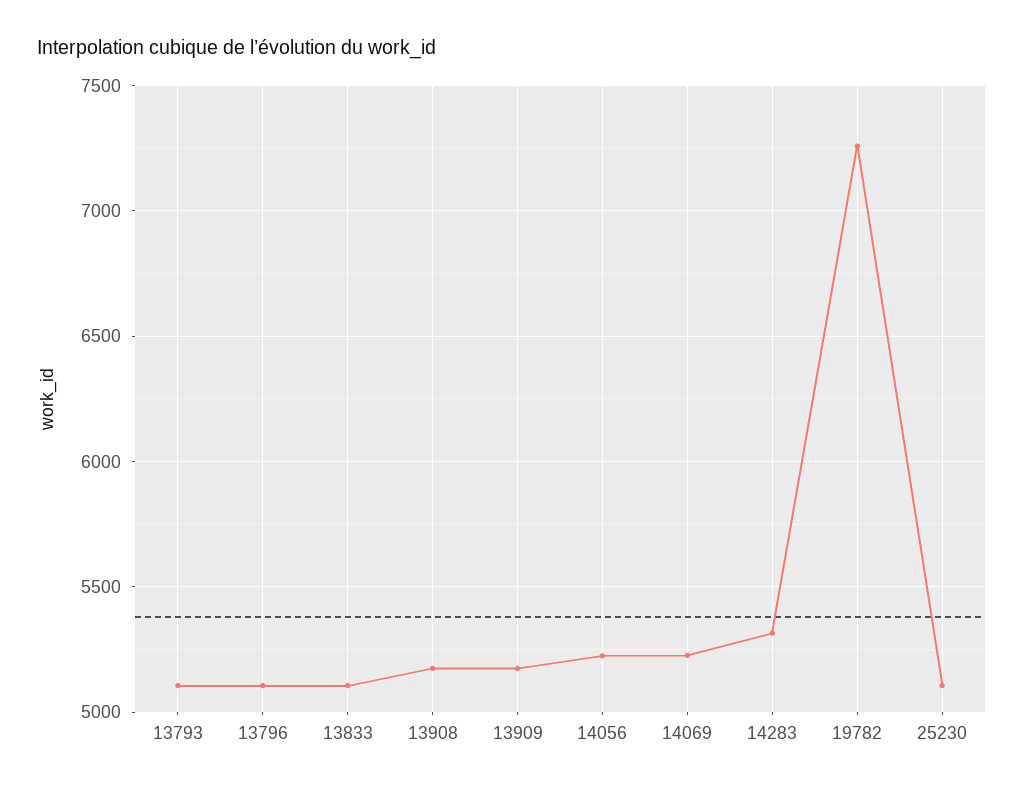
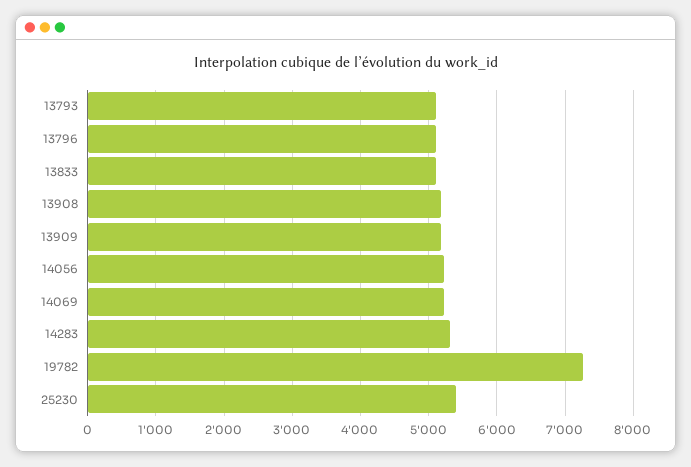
  {
    "13793": 5100,
    "13796": 5100,
    "13833": 5100,
    "13908": 5200,
    "13909": 5200,
    "14056": 5250,
    "14069": 5250,
    "14283": 5300,
    "19782": 7250,
-   "25230": 5100
+   "25230": 5400
  }

